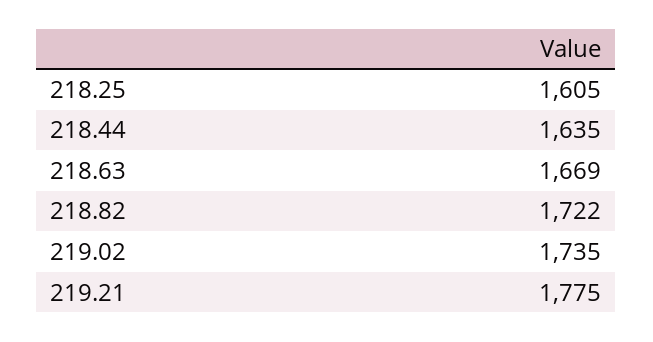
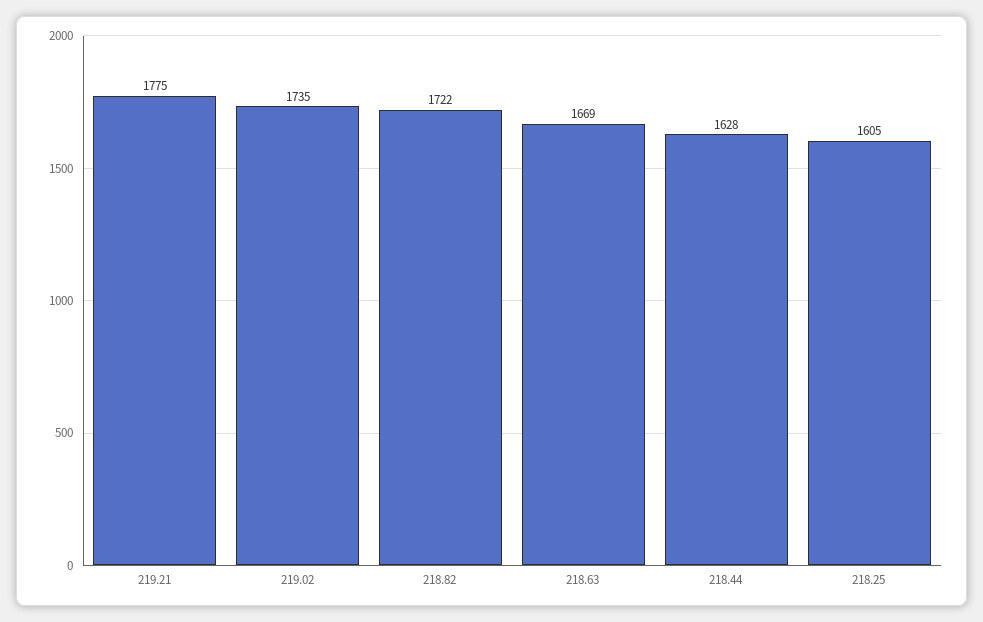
  {
    "218.25": 1605,
-   "218.44": 1635,
+   "218.44": 1628,
    "218.63": 1669,
    "218.82": 1722,
    "219.02": 1735,
    "219.21": 1775
  }

